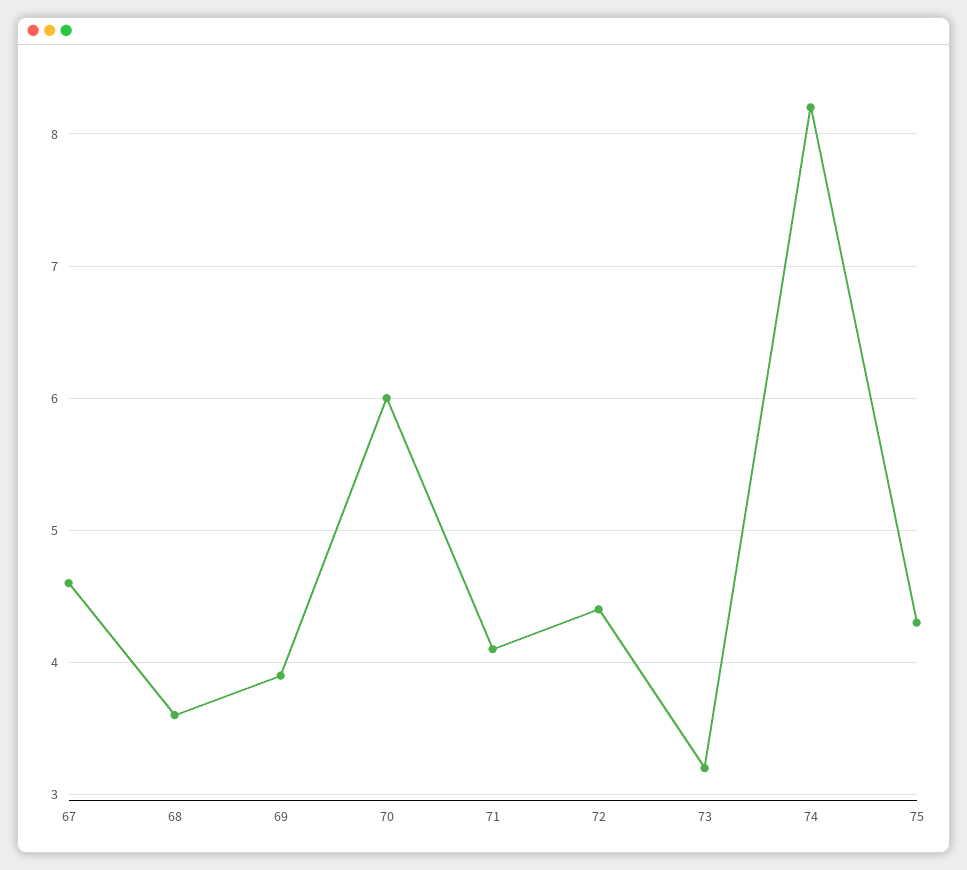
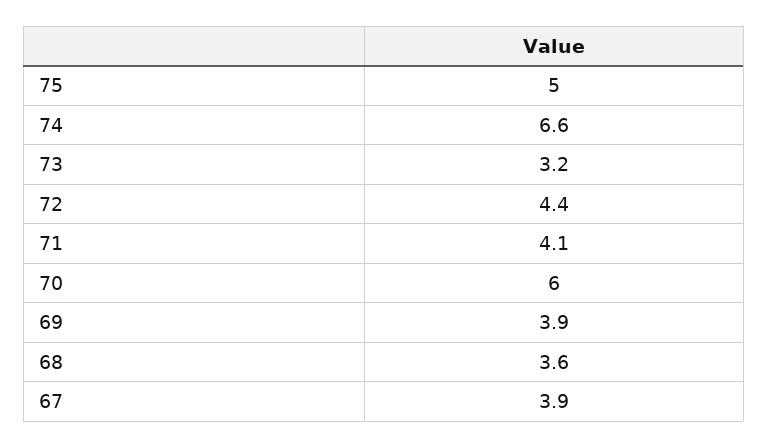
  {
-   "67": 4.6,
+   "67": 3.9,
    "68": 3.6,
    "69": 3.9,
    "70": 6,
    "71": 4.1,
    "72": 4.4,
    "73": 3.2,
-   "74": 8.2,
+   "74": 6.6,
-   "75": 4.3
+   "75": 5
  }

